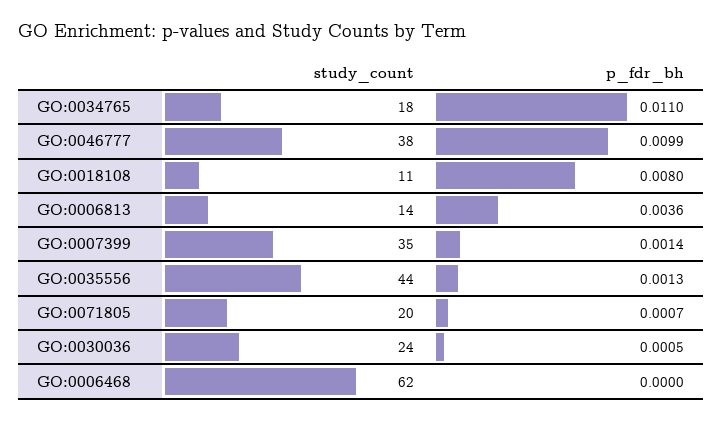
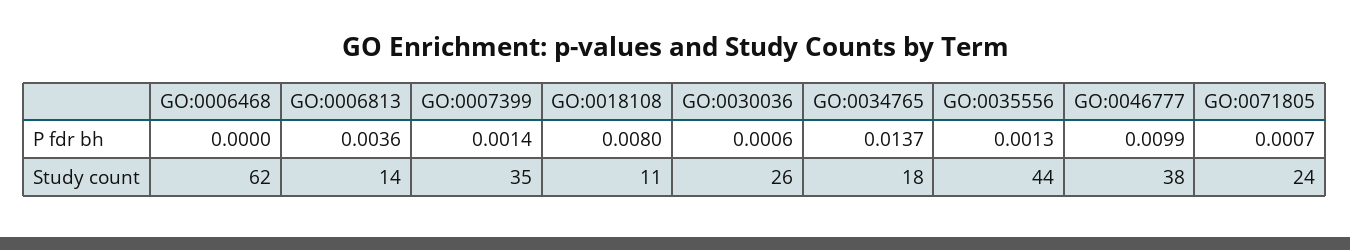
  {
    "study_count": {
      "GO:0034765": 18,
      "GO:0046777": 38,
      "GO:0018108": 11,
      "GO:0006813": 14,
      "GO:0007399": 35,
      "GO:0035556": 44,
-     "GO:0071805": 20,
+     "GO:0071805": 24,
-     "GO:0030036": 24,
+     "GO:0030036": 26,
      "GO:0006468": 62
    },
    "p_fdr_bh": {
-     "GO:0034765": 0.011,
+     "GO:0034765": 0.0137,
      "GO:0046777": 0.0099,
      "GO:0018108": 0.008,
      "GO:0006813": 0.0036,
      "GO:0007399": 0.0014,
      "GO:0035556": 0.0013,
      "GO:0071805": 0.0007,
-     "GO:0030036": 0.0005,
+     "GO:0030036": 0.0006,
      "GO:0006468": 0
    }
  }

